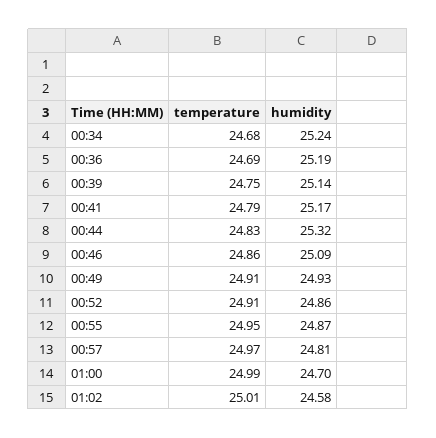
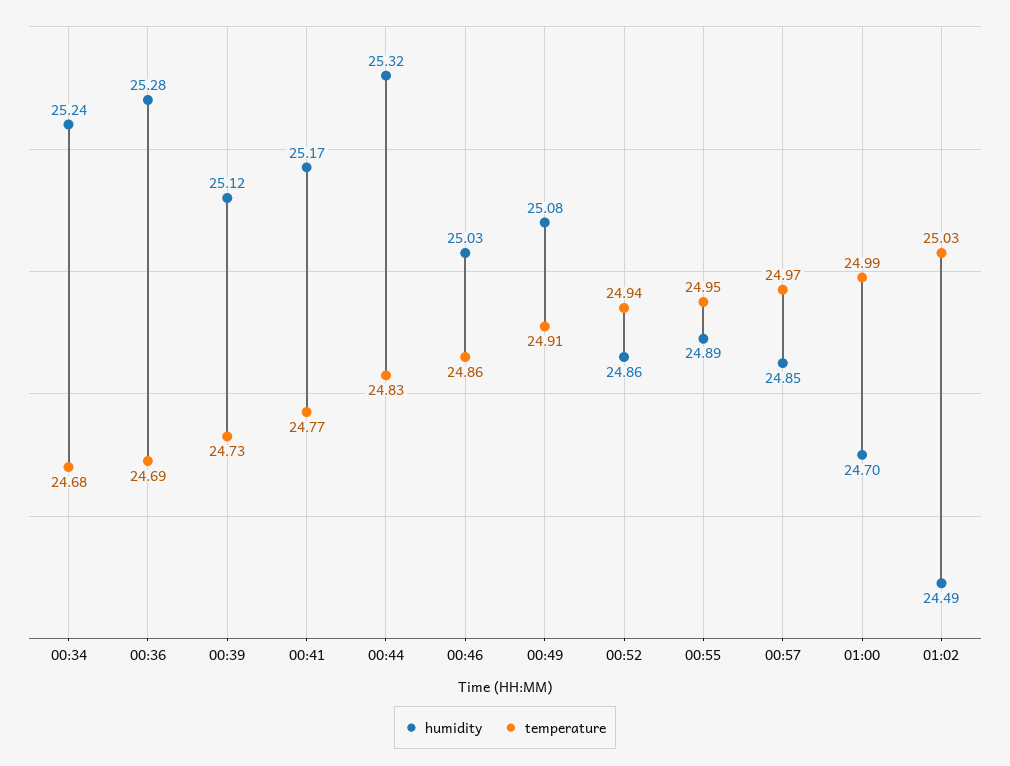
  {
    "temperature": {
      "00:34": 24.68,
      "00:36": 24.69,
-     "00:39": 24.75,
+     "00:39": 24.73,
-     "00:41": 24.79,
+     "00:41": 24.77,
      "00:44": 24.83,
      "00:46": 24.86,
      "00:49": 24.91,
-     "00:52": 24.91,
+     "00:52": 24.94,
      "00:55": 24.95,
      "00:57": 24.97,
      "01:00": 24.99,
-     "01:02": 25.01
+     "01:02": 25.03
    },
    "humidity": {
      "00:34": 25.24,
-     "00:36": 25.19,
+     "00:36": 25.28,
-     "00:39": 25.14,
+     "00:39": 25.12,
      "00:41": 25.17,
      "00:44": 25.32,
-     "00:46": 25.09,
+     "00:46": 25.03,
-     "00:49": 24.93,
+     "00:49": 25.08,
      "00:52": 24.86,
-     "00:55": 24.87,
+     "00:55": 24.89,
-     "00:57": 24.81,
+     "00:57": 24.85,
      "01:00": 24.7,
-     "01:02": 24.58
+     "01:02": 24.49
    }
  }

